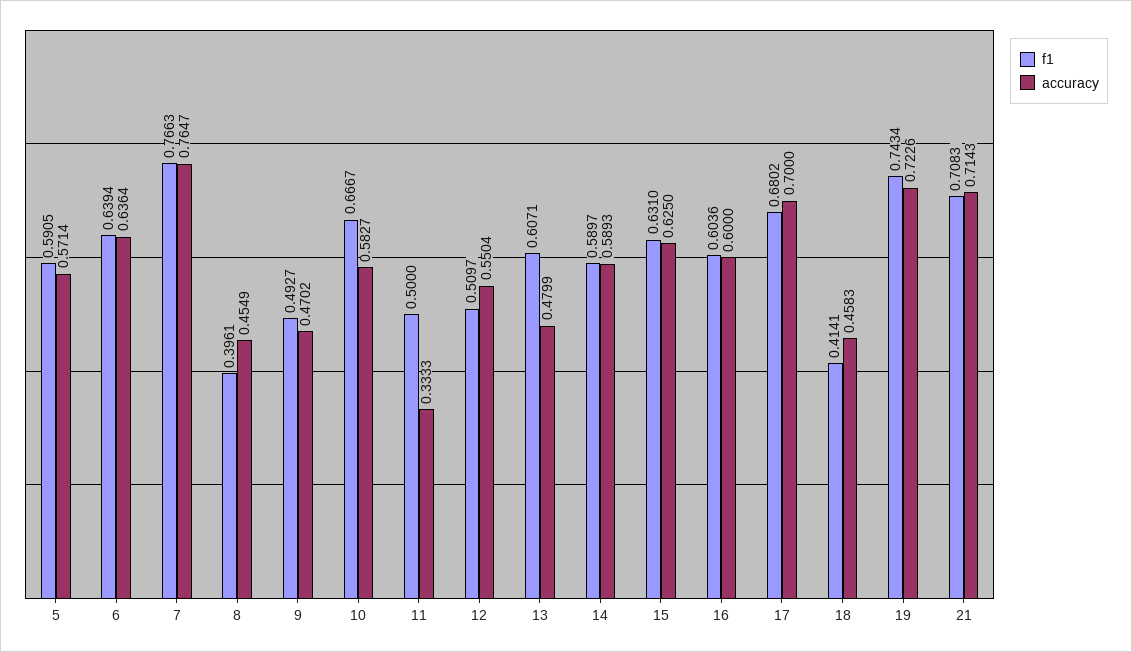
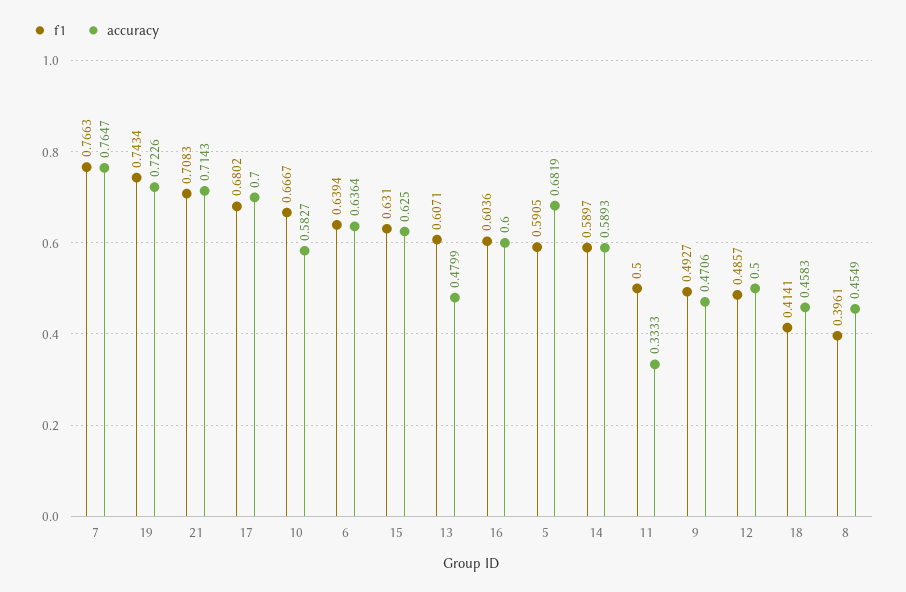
  {
    "f1": {
      "5": 0.5905,
      "6": 0.6394,
      "7": 0.7663,
      "8": 0.3961,
      "9": 0.4927,
      "10": 0.6667,
      "11": 0.5,
-     "12": 0.5097,
+     "12": 0.4857,
      "13": 0.6071,
      "14": 0.5897,
      "15": 0.631,
      "16": 0.6036,
      "17": 0.6802,
      "18": 0.4141,
      "19": 0.7434,
      "21": 0.7083
    },
    "accuracy": {
-     "5": 0.5714,
+     "5": 0.6819,
      "6": 0.6364,
      "7": 0.7647,
      "8": 0.4549,
-     "9": 0.4702,
+     "9": 0.4706,
      "10": 0.5827,
      "11": 0.3333,
-     "12": 0.5504,
+     "12": 0.5,
      "13": 0.4799,
      "14": 0.5893,
      "15": 0.625,
      "16": 0.6,
      "17": 0.7,
      "18": 0.4583,
      "19": 0.7226,
      "21": 0.7143
    }
  }

